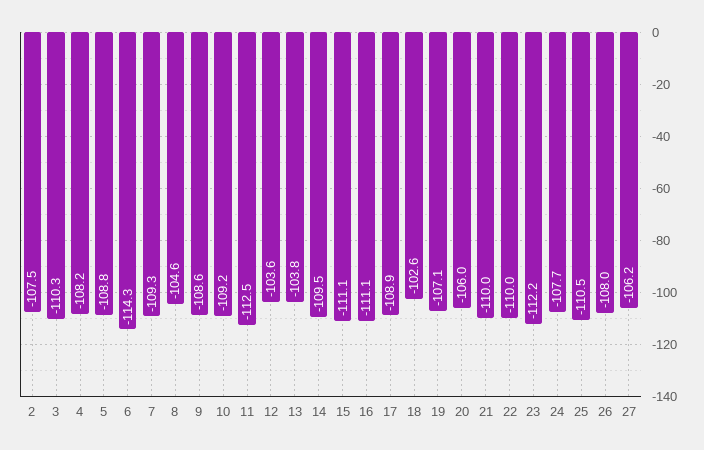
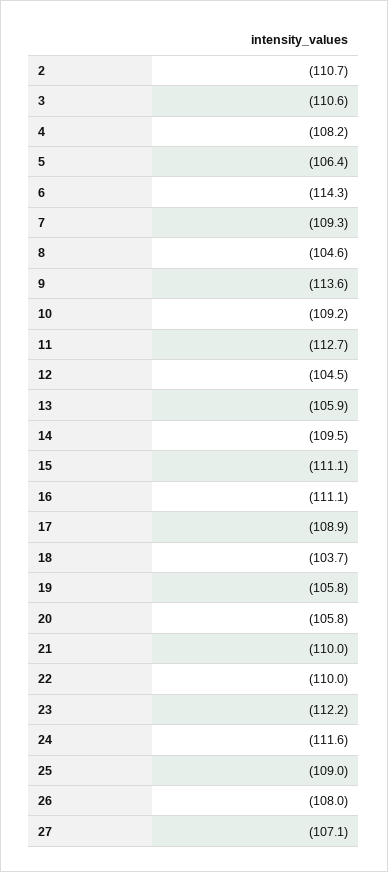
  {
-   "2": -107.5,
+   "2": -110.7,
-   "3": -110.3,
+   "3": -110.6,
    "4": -108.2,
-   "5": -108.8,
+   "5": -106.4,
    "6": -114.3,
    "7": -109.3,
    "8": -104.6,
-   "9": -108.6,
+   "9": -113.6,
    "10": -109.2,
-   "11": -112.5,
+   "11": -112.7,
-   "12": -103.6,
+   "12": -104.5,
-   "13": -103.8,
+   "13": -105.9,
    "14": -109.5,
    "15": -111.1,
    "16": -111.1,
    "17": -108.9,
-   "18": -102.6,
+   "18": -103.7,
-   "19": -107.1,
+   "19": -105.8,
-   "20": -106,
+   "20": -105.8,
    "21": -110,
    "22": -110,
    "23": -112.2,
-   "24": -107.7,
+   "24": -111.6,
-   "25": -110.5,
+   "25": -109,
    "26": -108,
-   "27": -106.2
+   "27": -107.1
  }

